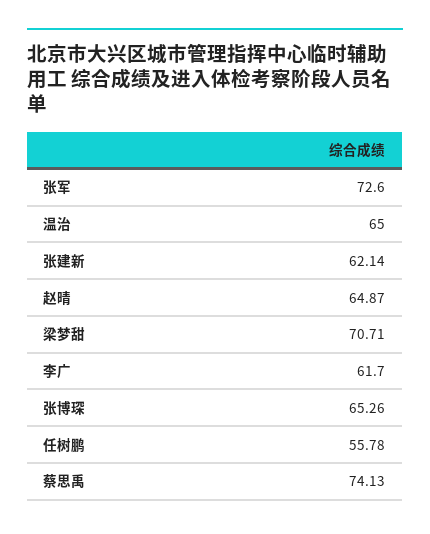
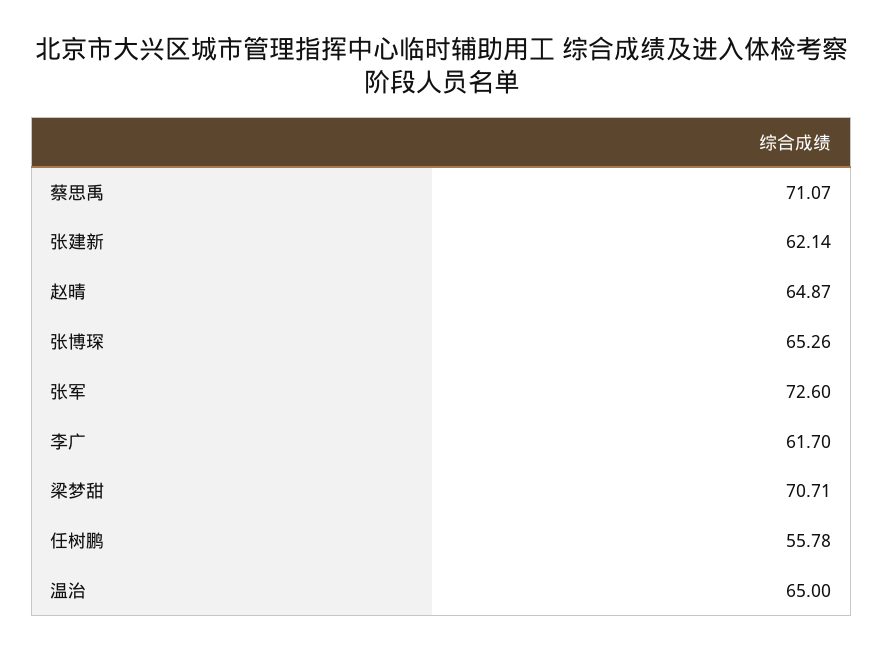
  {
    "张军": 72.6,
    "温治": 65,
    "张建新": 62.14,
    "赵晴": 64.87,
    "梁梦甜": 70.71,
    "李广": 61.7,
    "张博琛": 65.26,
    "任树鹏": 55.78,
-   "蔡思禹": 74.13
+   "蔡思禹": 71.07
  }

